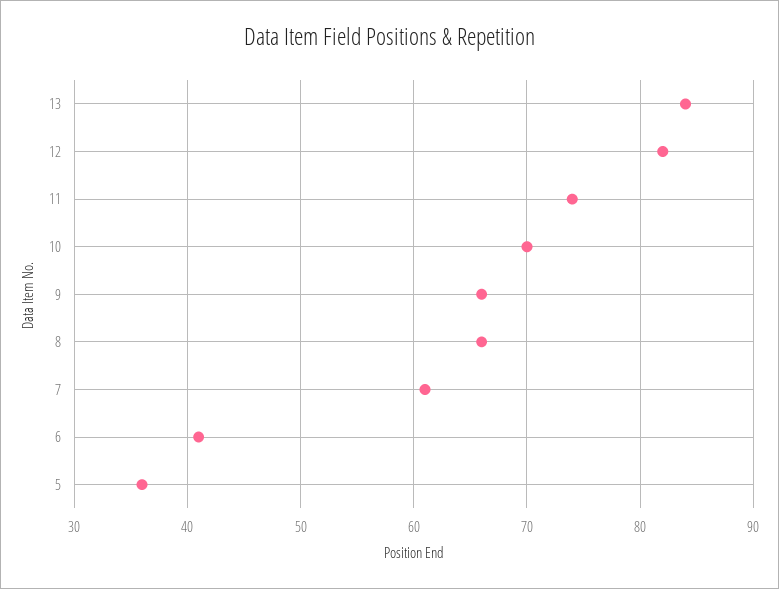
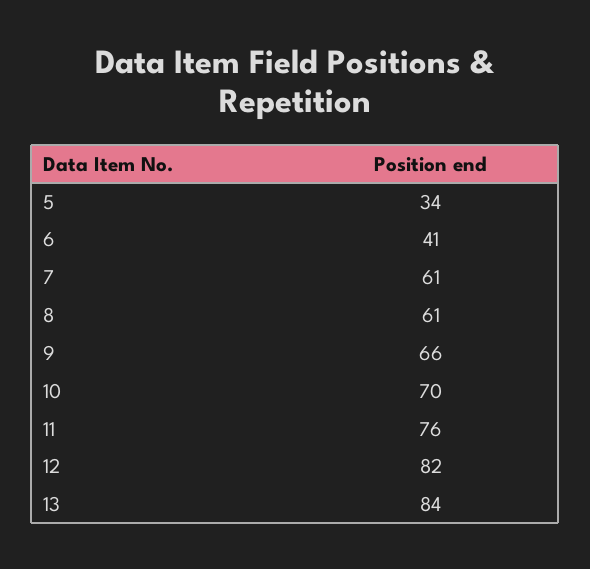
  {
    "13": 84,
    "12": 82,
-   "11": 74,
+   "11": 76,
    "10": 70,
    "9": 66,
-   "8": 66,
+   "8": 61,
    "7": 61,
    "6": 41,
-   "5": 36
+   "5": 34
  }

